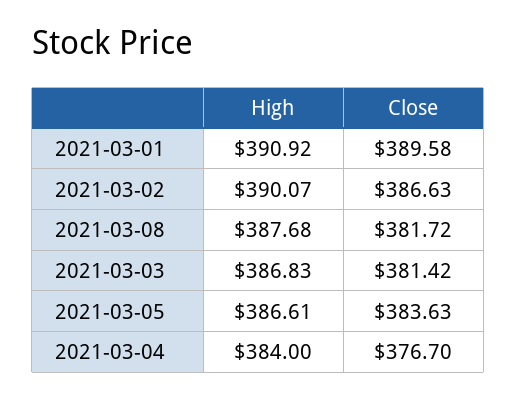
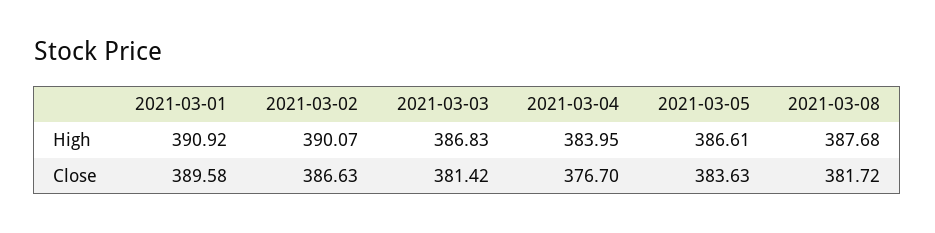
  {
    "High": {
      "2021-03-01": 390.92,
      "2021-03-02": 390.07,
      "2021-03-08": 387.68,
      "2021-03-03": 386.83,
      "2021-03-05": 386.61,
-     "2021-03-04": 384
+     "2021-03-04": 383.95
    },
    "Close": {
      "2021-03-01": 389.58,
      "2021-03-02": 386.63,
      "2021-03-08": 381.72,
      "2021-03-03": 381.42,
      "2021-03-05": 383.63,
      "2021-03-04": 376.7
    }
  }

